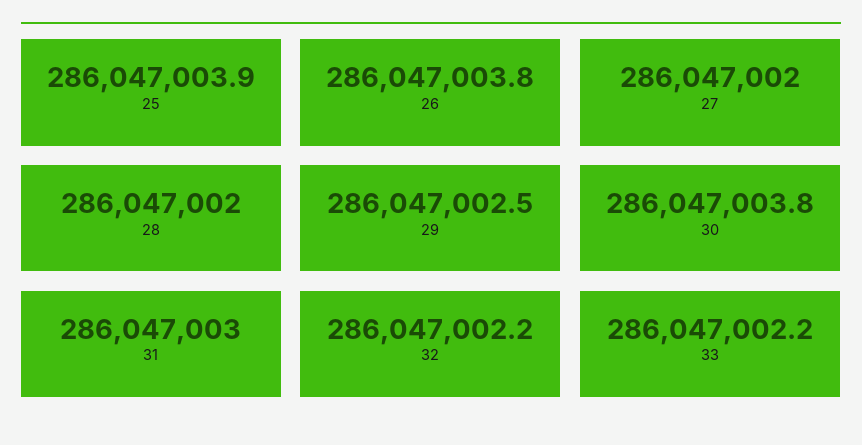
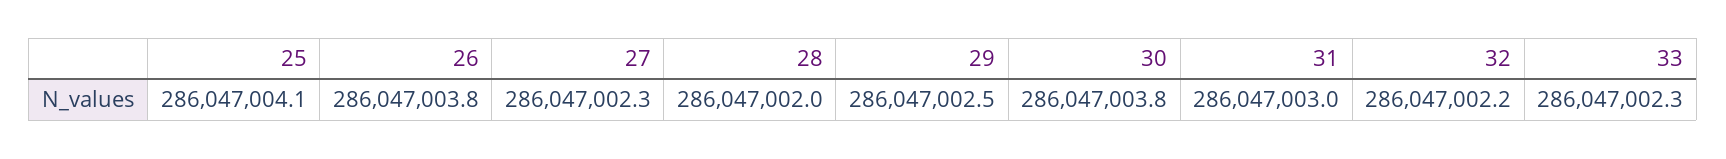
  {
-   "25": 286047003.9,
+   "25": 286047004.1,
    "26": 286047003.8,
-   "27": 286047002,
+   "27": 286047002.3,
    "28": 286047002,
    "29": 286047002.5,
    "30": 286047003.8,
    "31": 286047003,
    "32": 286047002.2,
-   "33": 286047002.2
+   "33": 286047002.3
  }

